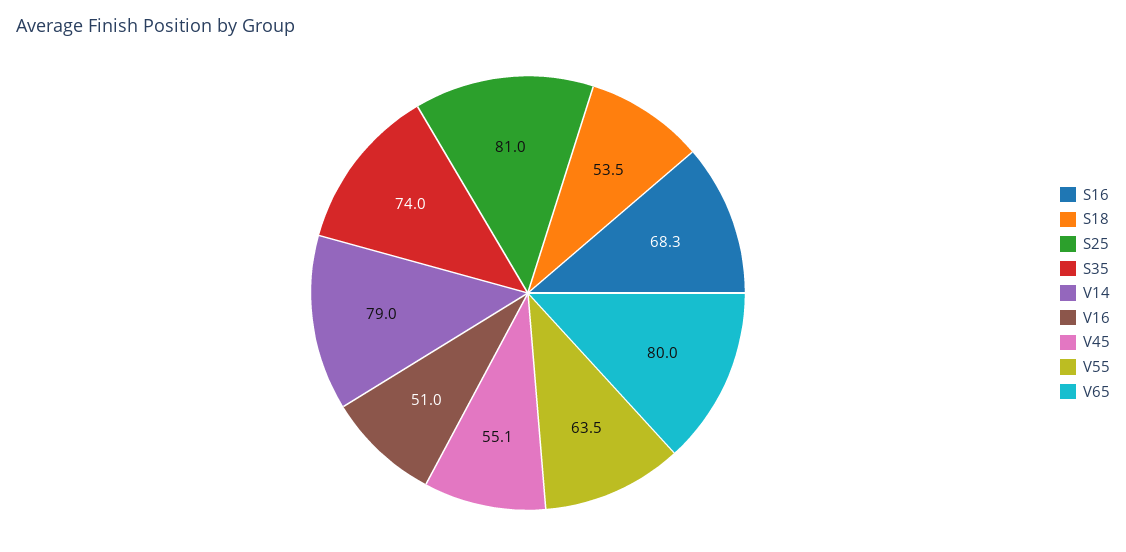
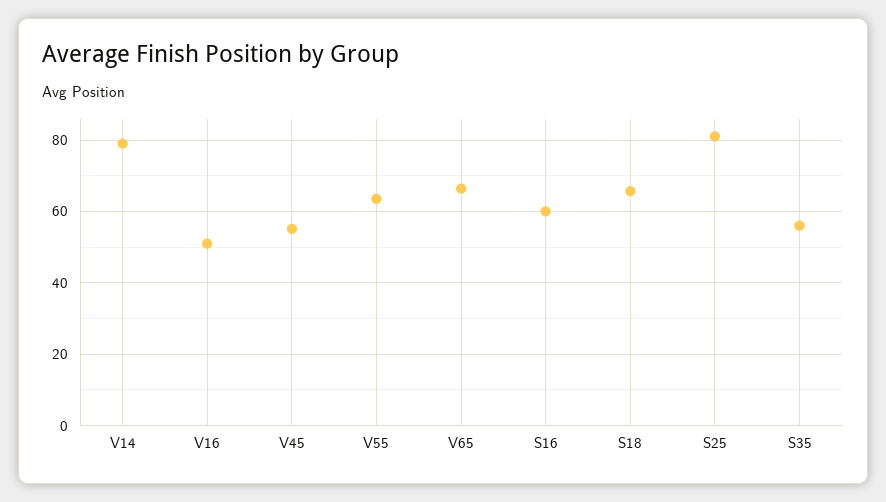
  {
-   "S16": 68.3,
+   "S16": 60,
-   "S18": 53.5,
+   "S18": 66,
    "S25": 81,
-   "S35": 74,
+   "S35": 56,
    "V14": 79,
    "V16": 51,
    "V45": 55.1,
    "V55": 63.5,
-   "V65": 80
+   "V65": 66
  }

